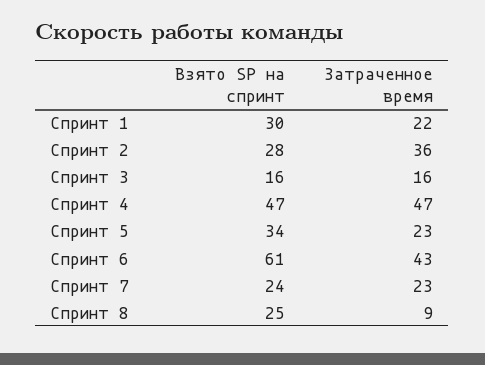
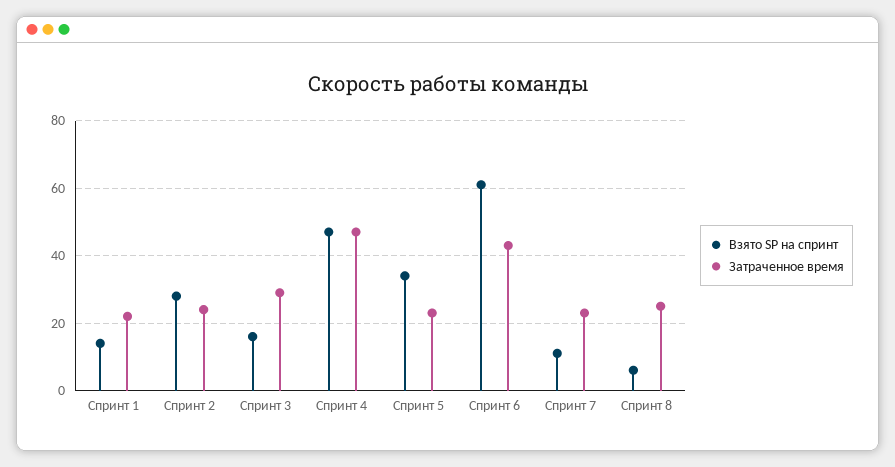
  {
    "Взято SP на спринт": {
-     "Спринт 1": 30,
+     "Спринт 1": 15,
      "Спринт 2": 28,
      "Спринт 3": 16,
      "Спринт 4": 47,
      "Спринт 5": 34,
      "Спринт 6": 61,
-     "Спринт 7": 24,
+     "Спринт 7": 10,
-     "Спринт 8": 25
+     "Спринт 8": 5
    },
    "Затраченное время": {
      "Спринт 1": 22,
-     "Спринт 2": 36,
+     "Спринт 2": 25,
-     "Спринт 3": 16,
+     "Спринт 3": 30,
      "Спринт 4": 47,
      "Спринт 5": 23,
      "Спринт 6": 43,
      "Спринт 7": 23,
-     "Спринт 8": 9
+     "Спринт 8": 25
    }
  }

